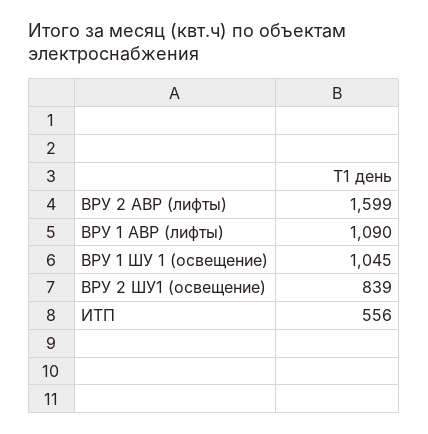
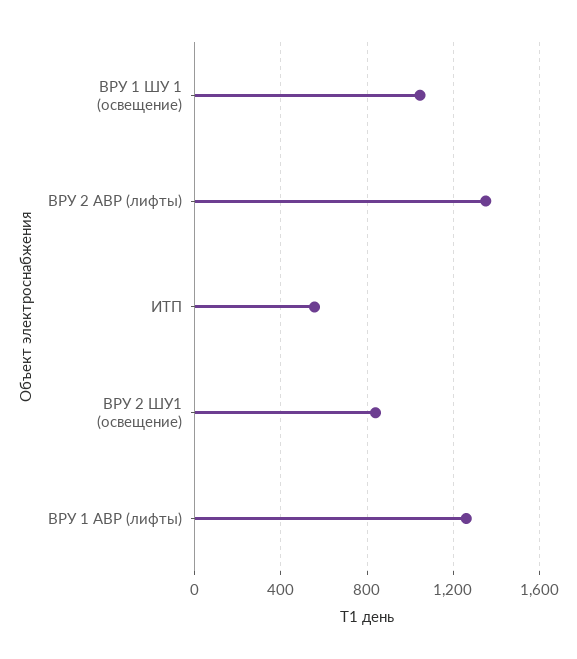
  {
-   "ВРУ 2 АВР (лифты)": 1599,
+   "ВРУ 2 АВР (лифты)": 1350,
-   "ВРУ 1 АВР (лифты)": 1090,
+   "ВРУ 1 АВР (лифты)": 1250,
    "ВРУ 1 ШУ 1 (освещение)": 1045,
    "ВРУ 2 ШУ1 (освещение)": 839,
    "ИТП": 556
  }

